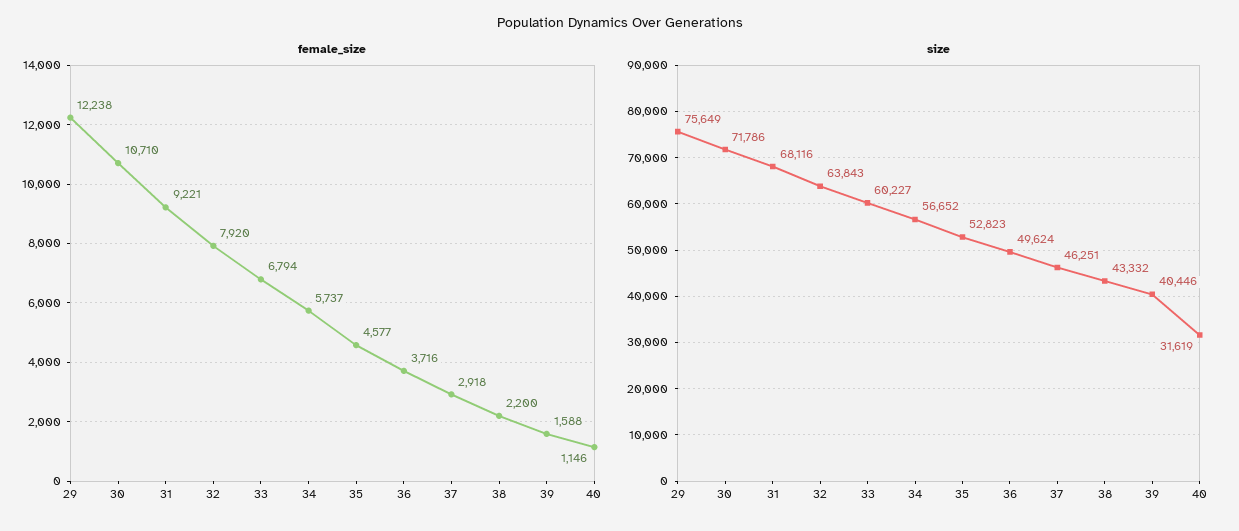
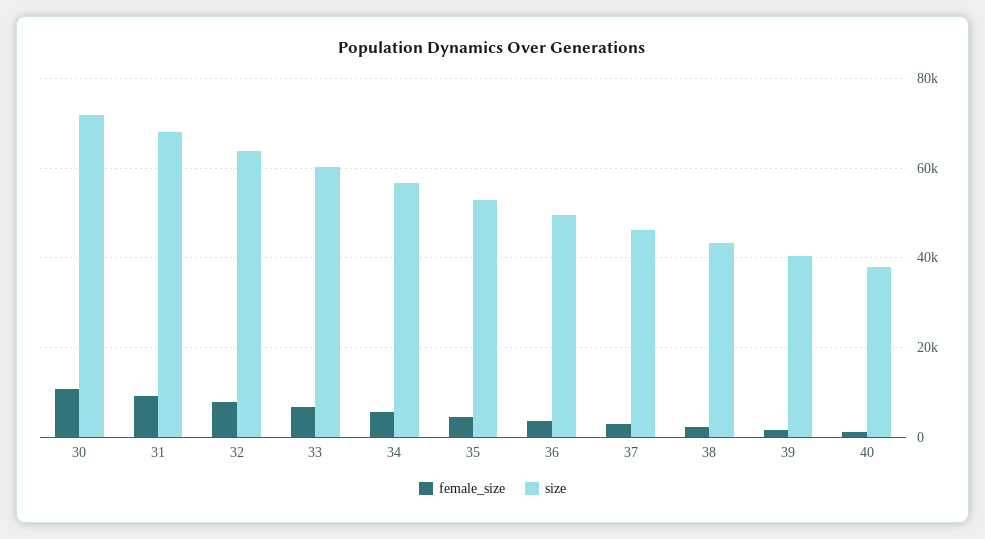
  {
    "female_size": {
-     "29": 12238,
      "30": 10710,
      "31": 9221,
      "32": 7920,
      "33": 6794,
      "34": 5737,
      "35": 4577,
      "36": 3716,
      "37": 2918,
      "38": 2200,
      "39": 1588,
      "40": 1146
    },
    "size": {
-     "29": 75649,
      "30": 71786,
      "31": 68116,
      "32": 63843,
      "33": 60227,
      "34": 56652,
      "35": 52823,
      "36": 49624,
      "37": 46251,
      "38": 43332,
      "39": 40446,
-     "40": 31619
+     "40": 38000
    }
  }

